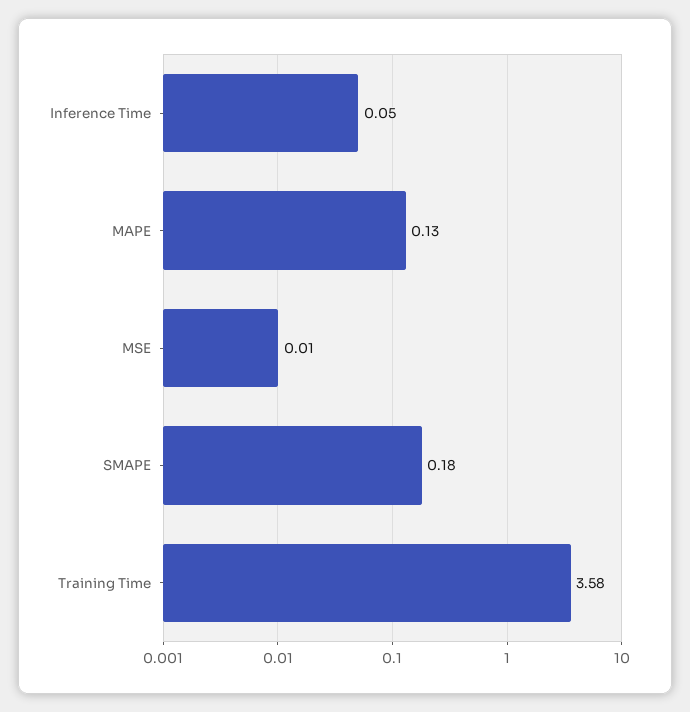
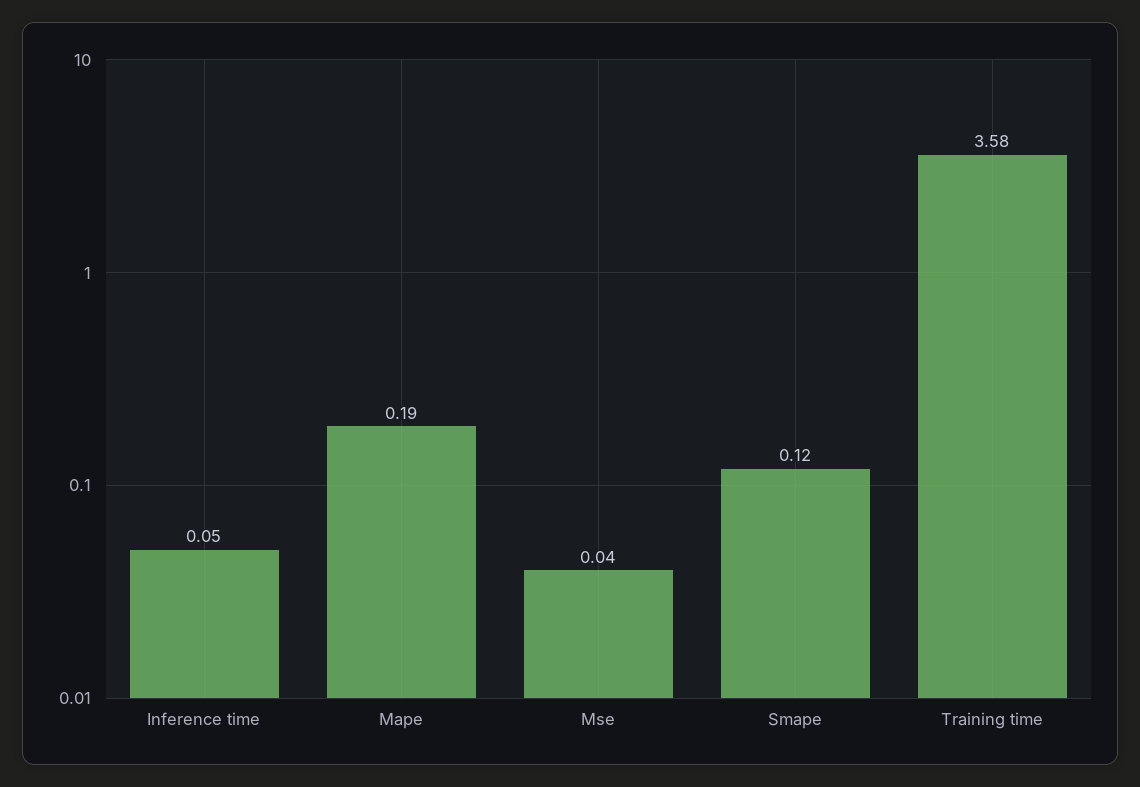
  {
    "Inference Time": 0.05,
-   "MAPE": 0.13,
+   "MAPE": 0.19,
-   "MSE": 0.01,
+   "MSE": 0.04,
-   "SMAPE": 0.18,
+   "SMAPE": 0.12,
    "Training Time": 3.58
  }

